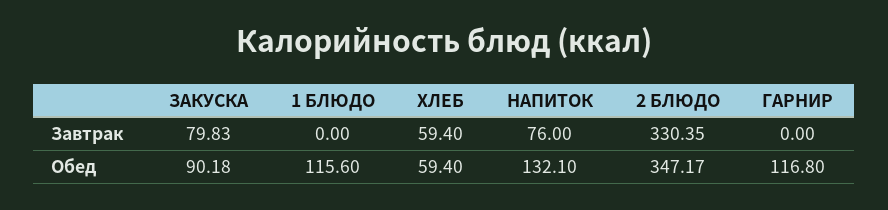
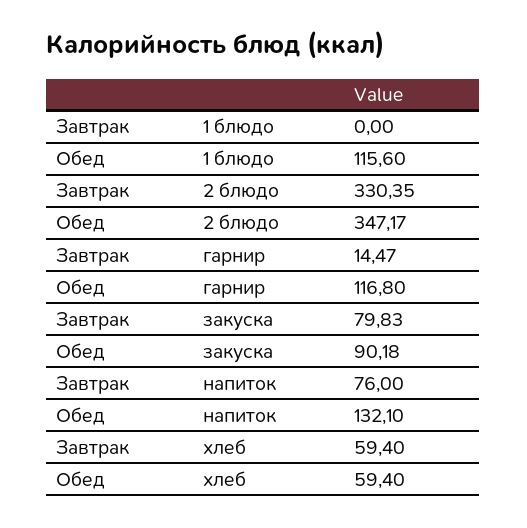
  {
    "ЗАКУСКА": {
      "Завтрак": 79.83,
      "Обед": 90.18
    },
    "1 БЛЮДО": {
      "Завтрак": 0,
      "Обед": 115.6
    },
    "ХЛЕБ": {
      "Завтрак": 59.4,
      "Обед": 59.4
    },
    "НАПИТОК": {
      "Завтрак": 76,
      "Обед": 132.1
    },
    "2 БЛЮДО": {
      "Завтрак": 330.35,
      "Обед": 347.17
    },
    "ГАРНИР": {
-     "Завтрак": 0,
+     "Завтрак": 14.47,
      "Обед": 116.8
    }
  }

